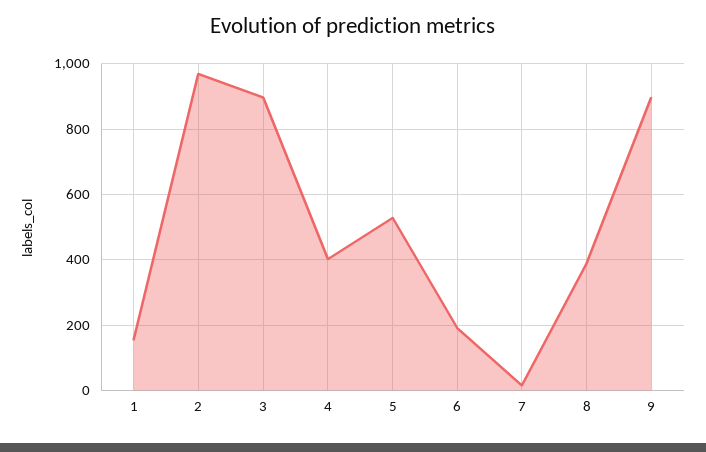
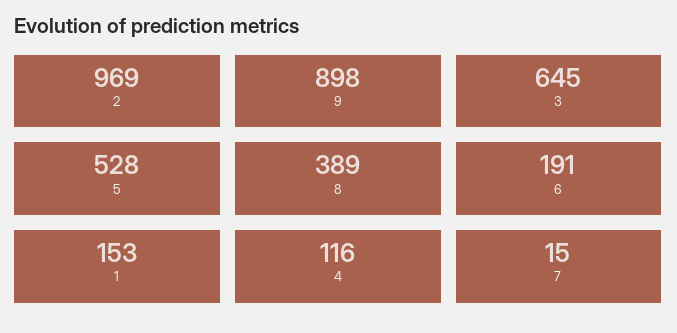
  {
    "1": 153,
    "2": 969,
-   "3": 900,
+   "3": 645,
-   "4": 400,
+   "4": 116,
    "5": 528,
    "6": 191,
    "7": 15,
    "8": 389,
    "9": 898
  }

